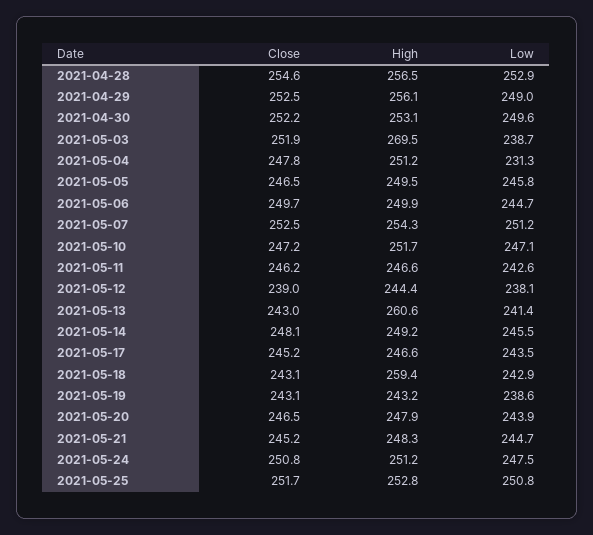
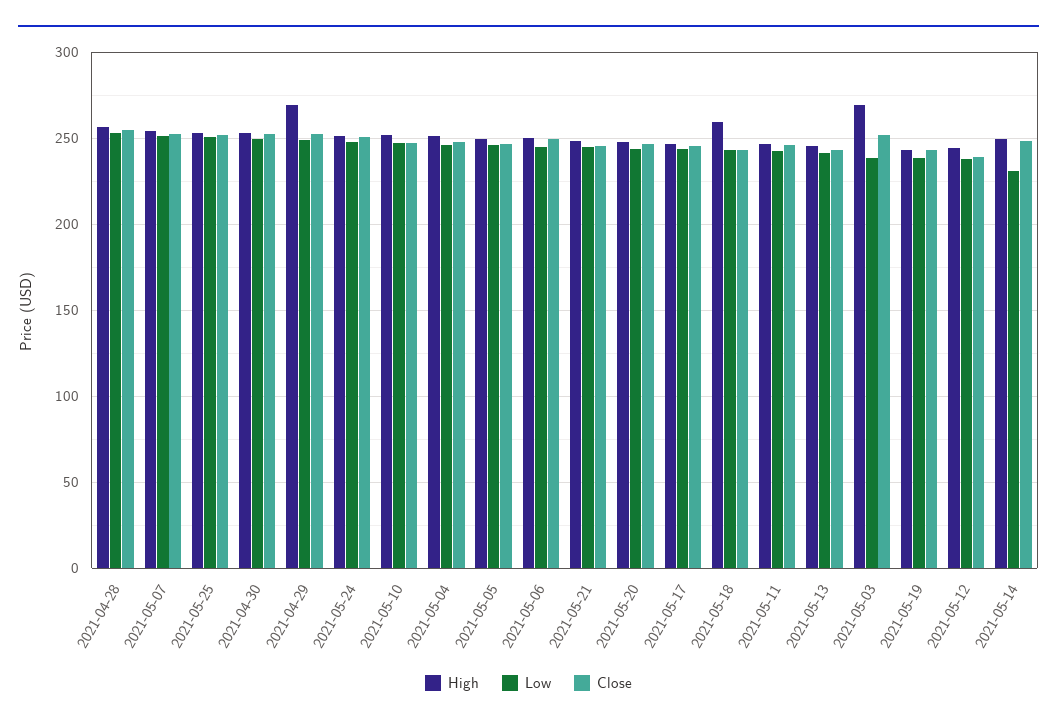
  {
    "Close": {
      "2021-04-28": 254.6,
      "2021-04-29": 252.5,
      "2021-04-30": 252.2,
      "2021-05-03": 251.9,
      "2021-05-04": 247.8,
      "2021-05-05": 246.5,
      "2021-05-06": 249.7,
      "2021-05-07": 252.5,
      "2021-05-10": 247.2,
      "2021-05-11": 246.2,
      "2021-05-12": 239,
      "2021-05-13": 243,
      "2021-05-14": 248.1,
      "2021-05-17": 245.2,
      "2021-05-18": 243.1,
      "2021-05-19": 243.1,
      "2021-05-20": 246.5,
      "2021-05-21": 245.2,
      "2021-05-24": 250.8,
      "2021-05-25": 251.7
    },
    "High": {
      "2021-04-28": 256.5,
-     "2021-04-29": 256.1,
+     "2021-04-29": 270,
      "2021-04-30": 253.1,
      "2021-05-03": 269.5,
      "2021-05-04": 251.2,
      "2021-05-05": 249.5,
      "2021-05-06": 249.9,
      "2021-05-07": 254.3,
      "2021-05-10": 251.7,
      "2021-05-11": 246.6,
      "2021-05-12": 244.4,
-     "2021-05-13": 260.6,
+     "2021-05-13": 245,
      "2021-05-14": 249.2,
      "2021-05-17": 246.6,
      "2021-05-18": 259.4,
      "2021-05-19": 243.2,
      "2021-05-20": 247.9,
      "2021-05-21": 248.3,
      "2021-05-24": 251.2,
      "2021-05-25": 252.8
    },
    "Low": {
      "2021-04-28": 252.9,
      "2021-04-29": 249,
      "2021-04-30": 249.6,
      "2021-05-03": 238.7,
-     "2021-05-04": 231.3,
+     "2021-05-04": 245,
      "2021-05-05": 245.8,
      "2021-05-06": 244.7,
      "2021-05-07": 251.2,
      "2021-05-10": 247.1,
      "2021-05-11": 242.6,
      "2021-05-12": 238.1,
      "2021-05-13": 241.4,
-     "2021-05-14": 245.5,
+     "2021-05-14": 230,
      "2021-05-17": 243.5,
      "2021-05-18": 242.9,
      "2021-05-19": 238.6,
      "2021-05-20": 243.9,
      "2021-05-21": 244.7,
      "2021-05-24": 247.5,
      "2021-05-25": 250.8
    }
  }

